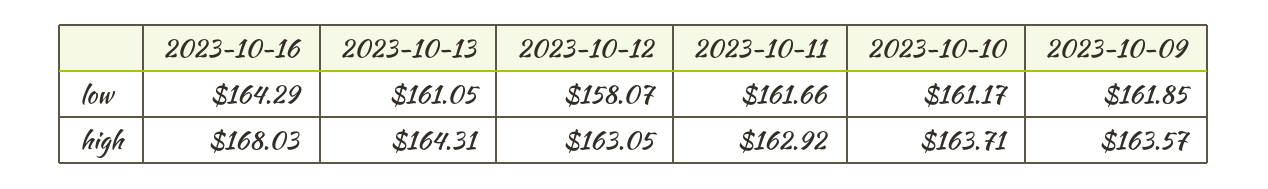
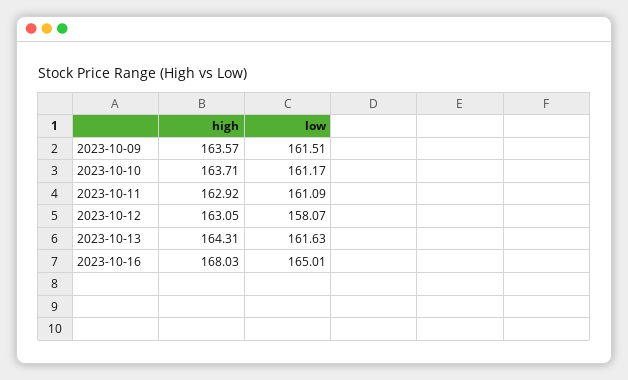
  {
    "2023-10-16": {
-     "low": 164.29,
+     "low": 165.01,
      "high": 168.03
    },
    "2023-10-13": {
-     "low": 161.05,
+     "low": 161.63,
      "high": 164.31
    },
    "2023-10-12": {
      "low": 158.07,
      "high": 163.05
    },
    "2023-10-11": {
-     "low": 161.66,
+     "low": 161.09,
      "high": 162.92
    },
    "2023-10-10": {
      "low": 161.17,
      "high": 163.71
    },
    "2023-10-09": {
-     "low": 161.85,
+     "low": 161.51,
      "high": 163.57
    }
  }

